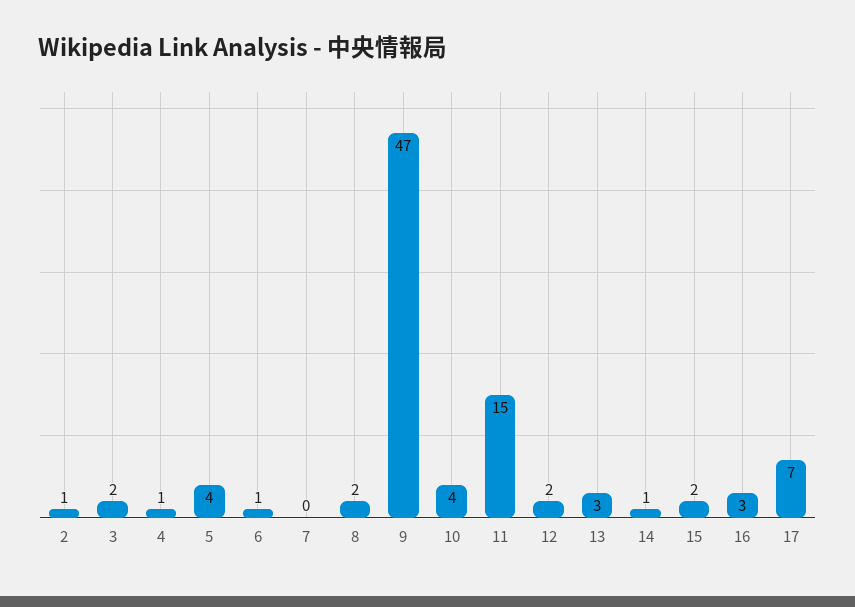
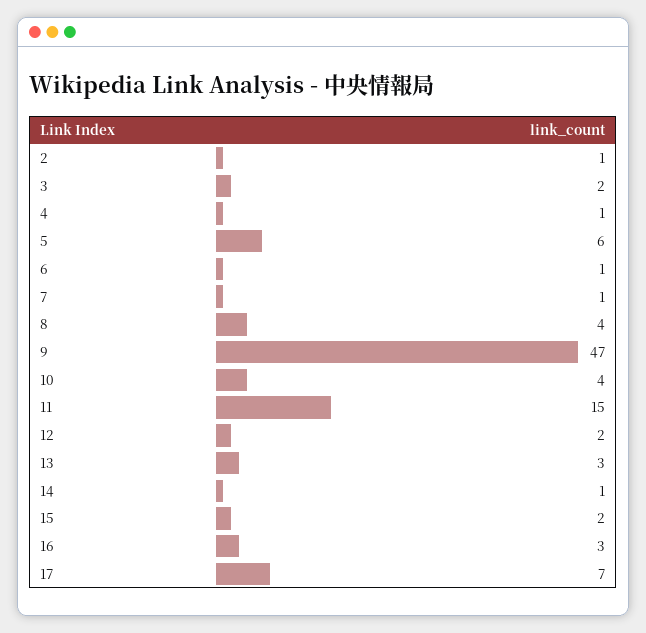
  {
    "2": 1,
    "3": 2,
    "4": 1,
-   "5": 4,
+   "5": 6,
    "6": 1,
-   "7": 0,
+   "7": 1,
-   "8": 2,
+   "8": 4,
    "9": 47,
    "10": 4,
    "11": 15,
    "12": 2,
    "13": 3,
    "14": 1,
    "15": 2,
    "16": 3,
    "17": 7
  }

